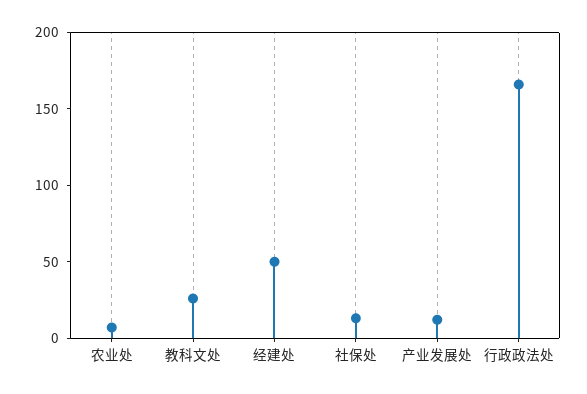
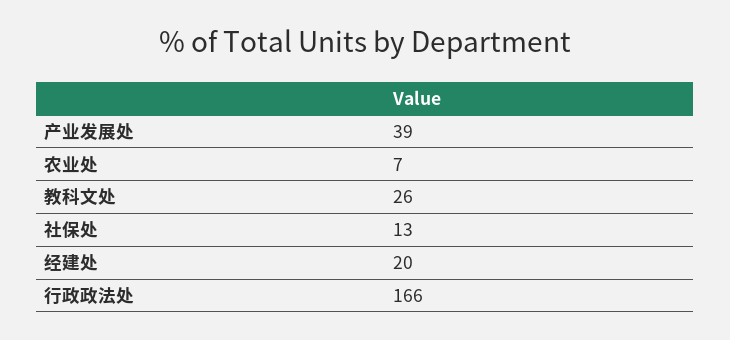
  {
    "农业处": 7,
    "教科文处": 26,
-   "经建处": 50,
+   "经建处": 20,
    "社保处": 13,
-   "产业发展处": 10,
+   "产业发展处": 39,
    "行政政法处": 166
  }

